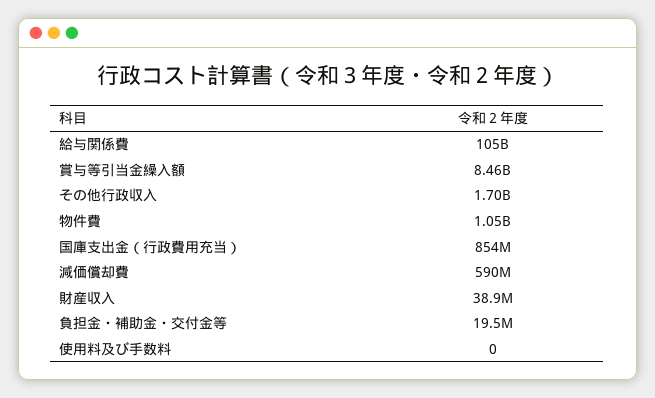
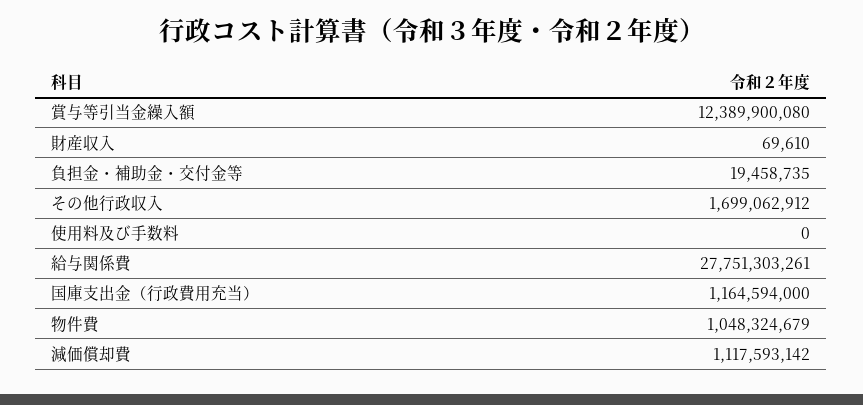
  {
-   "給与関係費": 105000000000,
+   "給与関係費": 27751303261,
-   "賞与等引当金繰入額": 8460000000,
+   "賞与等引当金繰入額": 12389900080,
    "その他行政収入": 1699062912,
    "物件費": 1048324679,
-   "国庫支出金（行政費用充当）": 854000000,
+   "国庫支出金（行政費用充当）": 1164594000,
-   "減価償却費": 590000000,
+   "減価償却費": 1117593142,
-   "財産収入": 38900000,
+   "財産収入": 69610,
    "負担金・補助金・交付金等": 19458735,
    "使用料及び手数料": 0
  }

